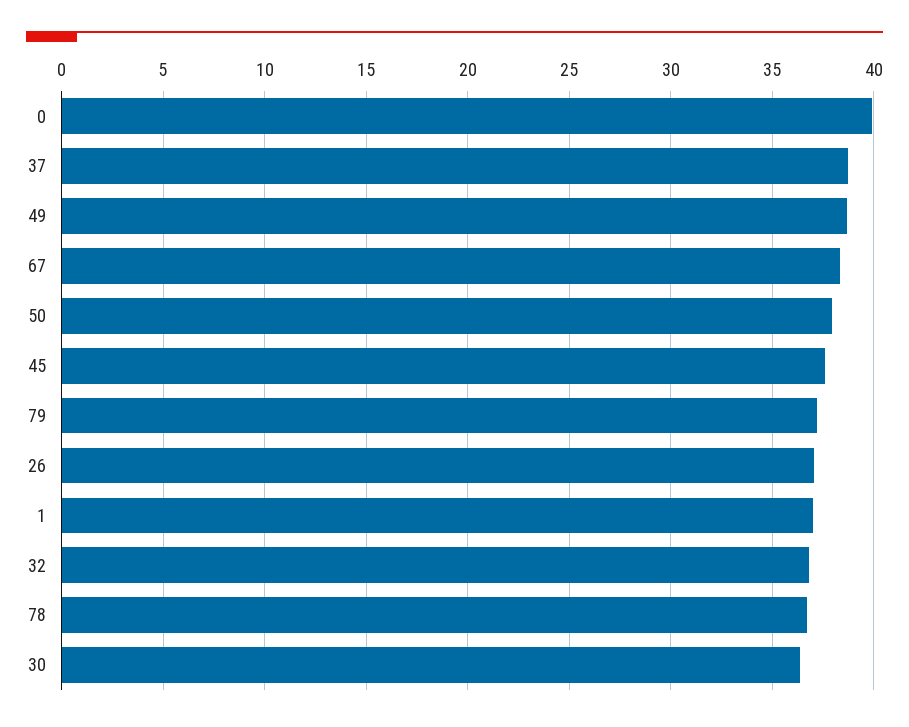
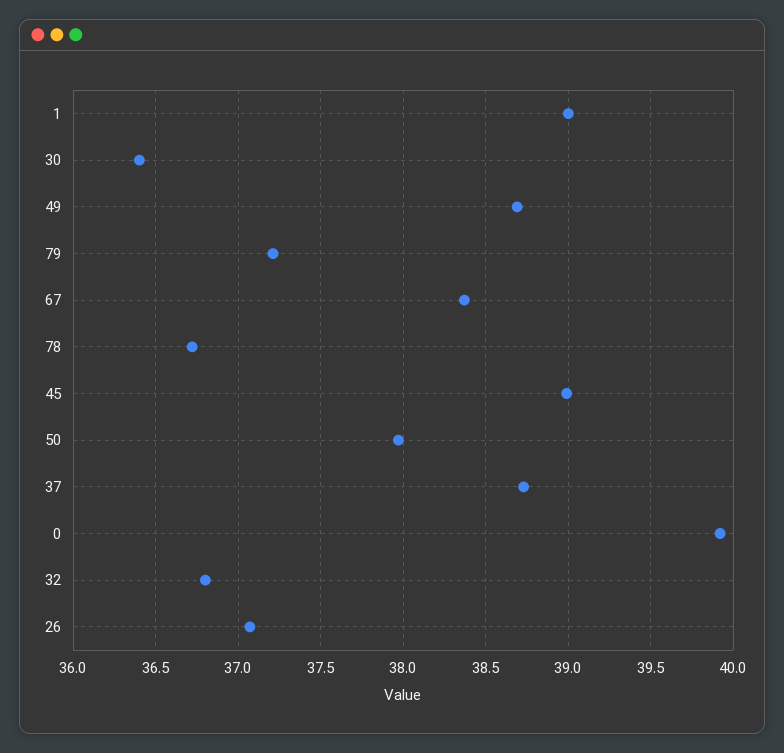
  {
    "0": 39.9,
    "37": 38.75,
    "49": 38.7,
    "67": 38.35,
    "50": 37.95,
-   "45": 37.5,
+   "45": 39,
    "79": 37.2,
    "26": 37.05,
-   "1": 37,
+   "1": 39,
    "32": 36.8,
    "78": 36.7,
    "30": 36.4
  }

